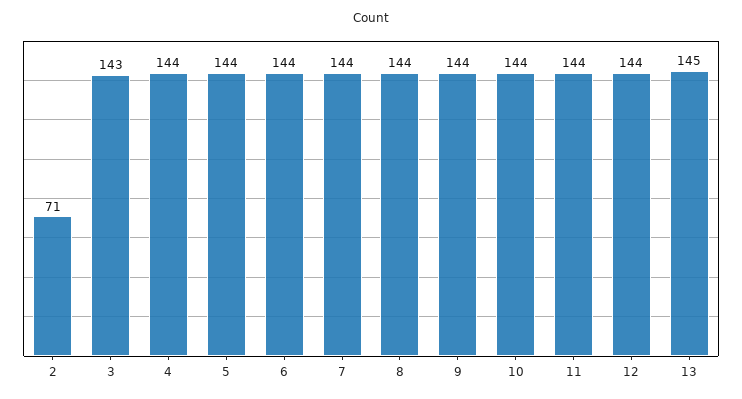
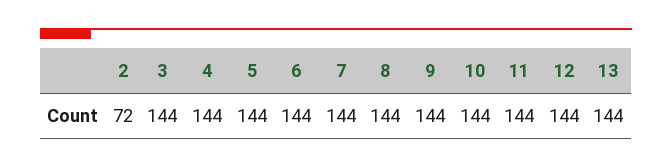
  {
-   "2": 71,
+   "2": 72,
-   "3": 143,
+   "3": 144,
    "4": 144,
    "5": 144,
    "6": 144,
    "7": 144,
    "8": 144,
    "9": 144,
    "10": 144,
    "11": 144,
    "12": 144,
-   "13": 145
+   "13": 144
  }

